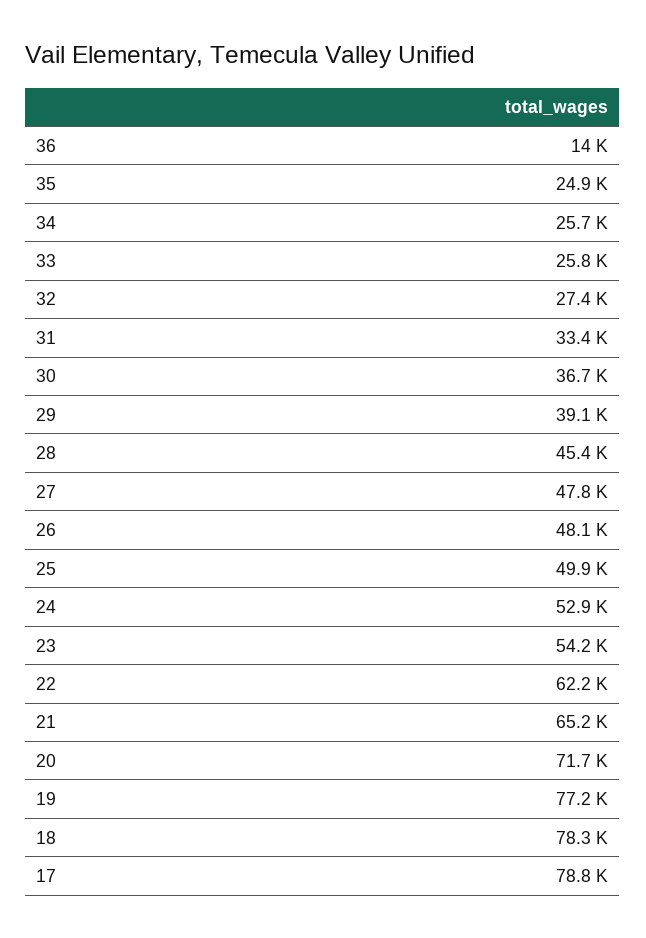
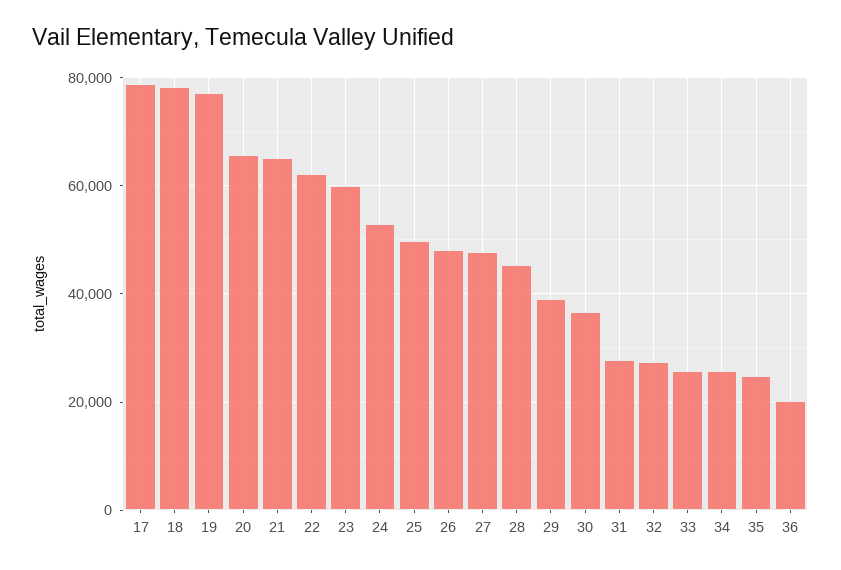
  {
-   "36": 14000,
+   "36": 20000,
    "35": 24900,
    "34": 25700,
    "33": 25800,
    "32": 27400,
-   "31": 33400,
+   "31": 28000,
    "30": 36700,
    "29": 39100,
    "28": 45400,
    "27": 47800,
    "26": 48100,
    "25": 49900,
    "24": 52900,
-   "23": 54200,
+   "23": 60000,
    "22": 62200,
    "21": 65200,
-   "20": 71700,
+   "20": 66000,
    "19": 77200,
    "18": 78300,
    "17": 78800
  }

